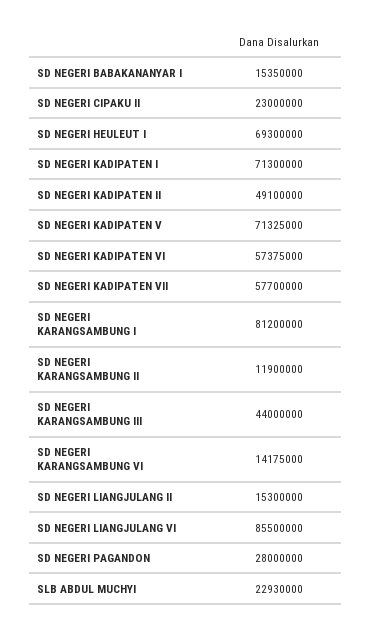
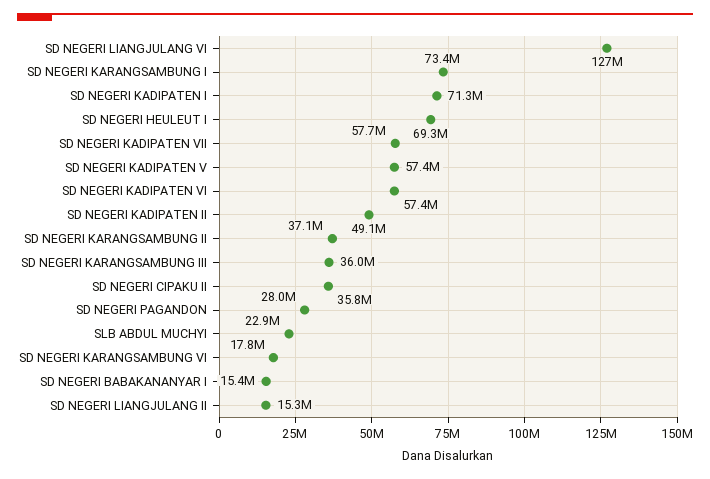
  {
    "SD NEGERI BABAKANANYAR I": 15350000,
-   "SD NEGERI CIPAKU II": 23000000,
+   "SD NEGERI CIPAKU II": 35800000,
    "SD NEGERI HEULEUT I": 69300000,
    "SD NEGERI KADIPATEN I": 71300000,
    "SD NEGERI KADIPATEN II": 49100000,
-   "SD NEGERI KADIPATEN V": 71325000,
+   "SD NEGERI KADIPATEN V": 57400000,
    "SD NEGERI KADIPATEN VI": 57375000,
    "SD NEGERI KADIPATEN VII": 57700000,
-   "SD NEGERI KARANGSAMBUNG I": 81200000,
+   "SD NEGERI KARANGSAMBUNG I": 73400000,
-   "SD NEGERI KARANGSAMBUNG II": 11900000,
+   "SD NEGERI KARANGSAMBUNG II": 37100000,
-   "SD NEGERI KARANGSAMBUNG III": 44000000,
+   "SD NEGERI KARANGSAMBUNG III": 36000000,
-   "SD NEGERI KARANGSAMBUNG VI": 14175000,
+   "SD NEGERI KARANGSAMBUNG VI": 17800000,
    "SD NEGERI LIANGJULANG II": 15300000,
-   "SD NEGERI LIANGJULANG VI": 85500000,
+   "SD NEGERI LIANGJULANG VI": 127000000,
    "SD NEGERI PAGANDON": 28000000,
    "SLB ABDUL MUCHYI": 22930000
  }

